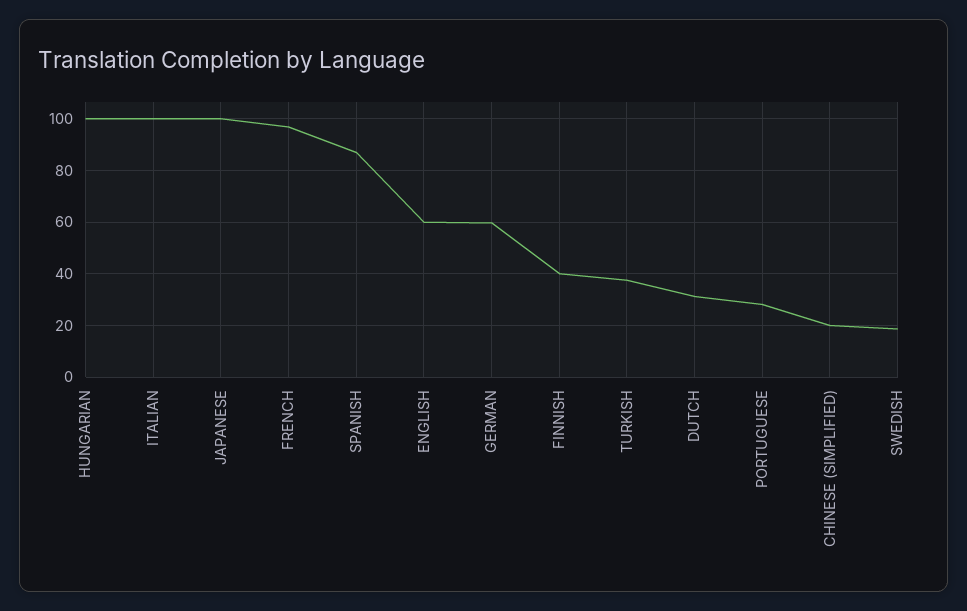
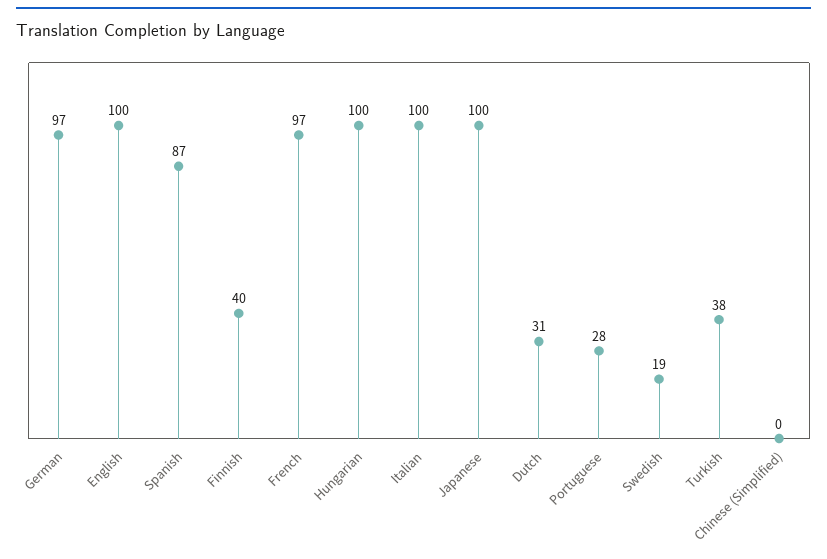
  {
    "HUNGARIAN": 100,
    "ITALIAN": 100,
    "JAPANESE": 100,
    "FRENCH": 97,
    "SPANISH": 87,
-   "ENGLISH": 60,
+   "ENGLISH": 100,
-   "GERMAN": 60,
+   "GERMAN": 97,
    "FINNISH": 40,
    "TURKISH": 38,
    "DUTCH": 31,
    "PORTUGUESE": 28,
-   "CHINESE (SIMPLIFIED)": 20,
+   "CHINESE (SIMPLIFIED)": 0,
    "SWEDISH": 19
  }

